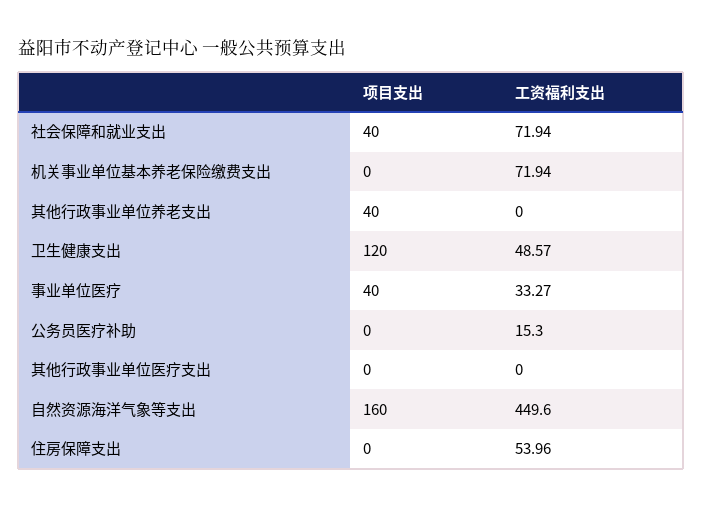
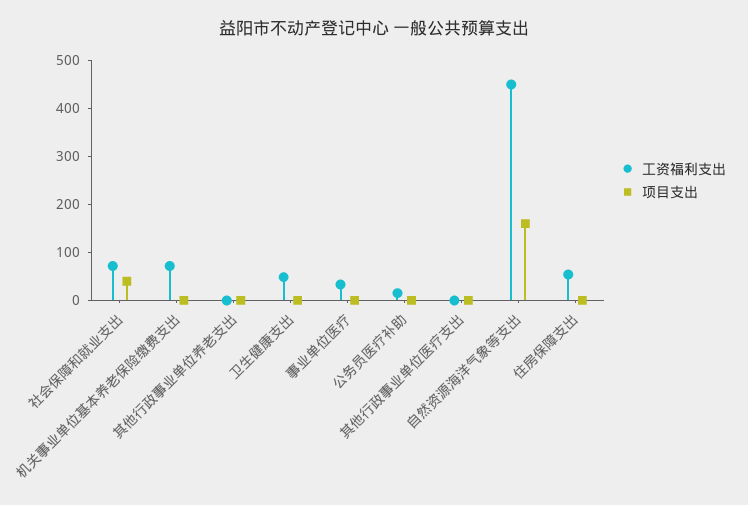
  {
    "项目支出": {
      "社会保障和就业支出": 40,
      "机关事业单位基本养老保险缴费支出": 0,
-     "其他行政事业单位养老支出": 40,
+     "其他行政事业单位养老支出": 0,
-     "卫生健康支出": 120,
+     "卫生健康支出": 0,
-     "事业单位医疗": 40,
+     "事业单位医疗": 0,
      "公务员医疗补助": 0,
      "其他行政事业单位医疗支出": 0,
      "自然资源海洋气象等支出": 160,
      "住房保障支出": 0
    },
    "工资福利支出": {
      "社会保障和就业支出": 71.94,
      "机关事业单位基本养老保险缴费支出": 71.94,
      "其他行政事业单位养老支出": 0,
      "卫生健康支出": 48.57,
      "事业单位医疗": 33.27,
      "公务员医疗补助": 15.3,
      "其他行政事业单位医疗支出": 0,
      "自然资源海洋气象等支出": 449.6,
      "住房保障支出": 53.96
    }
  }

